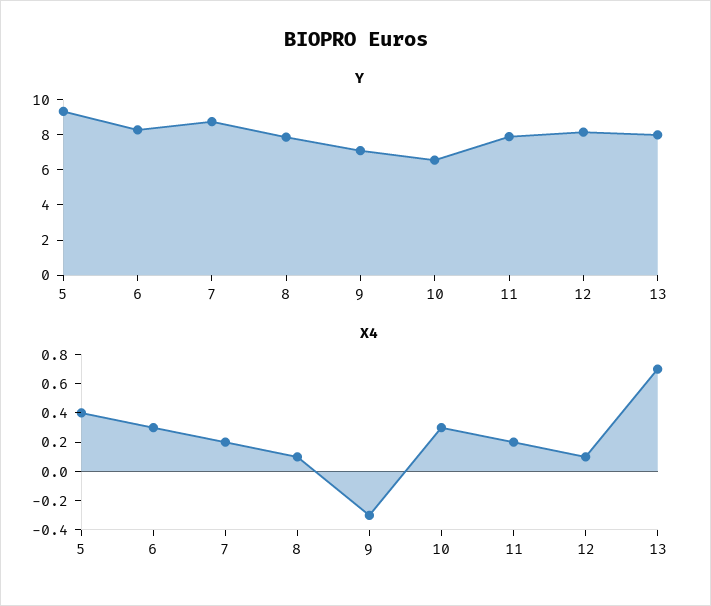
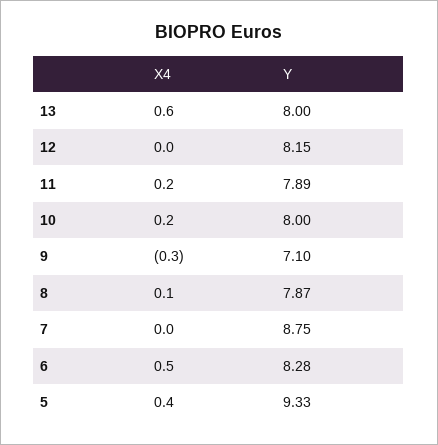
  {
    "Y": {
      "5": 9.33,
      "6": 8.28,
      "7": 8.75,
      "8": 7.87,
      "9": 7.1,
-     "10": 6.5,
+     "10": 8,
      "11": 7.89,
      "12": 8.15,
      "13": 8
    },
    "X4": {
      "5": 0.4,
-     "6": 0.3,
+     "6": 0.5,
-     "7": 0.2,
+     "7": 0,
      "8": 0.1,
      "9": -0.3,
-     "10": 0.3,
+     "10": 0.2,
      "11": 0.2,
-     "12": 0.1,
+     "12": 0,
-     "13": 0.7
+     "13": 0.6
    }
  }

